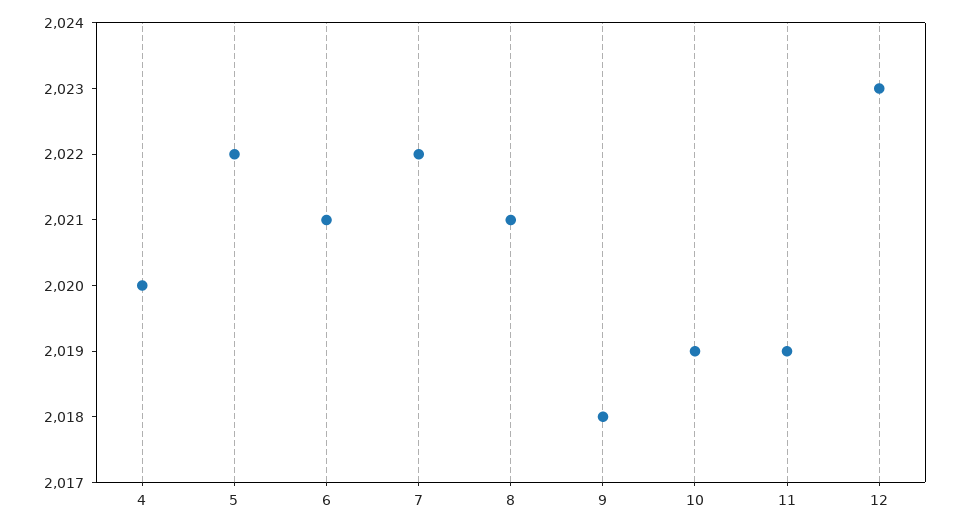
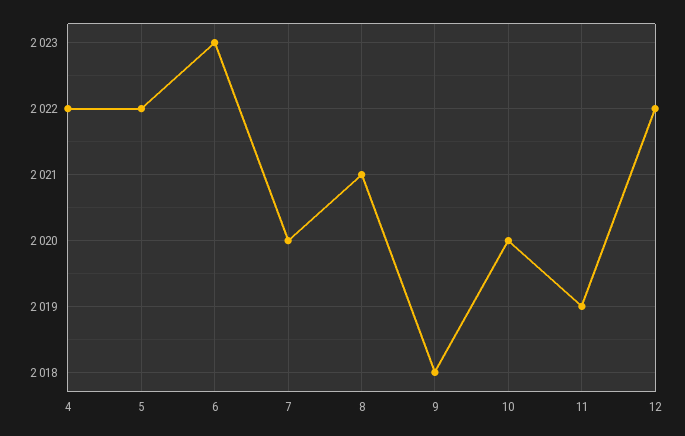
  {
-   "4": 2020,
+   "4": 2022,
    "5": 2022,
-   "6": 2021,
+   "6": 2023,
-   "7": 2022,
+   "7": 2020,
    "8": 2021,
    "9": 2018,
-   "10": 2019,
+   "10": 2020,
    "11": 2019,
-   "12": 2023
+   "12": 2022
  }

